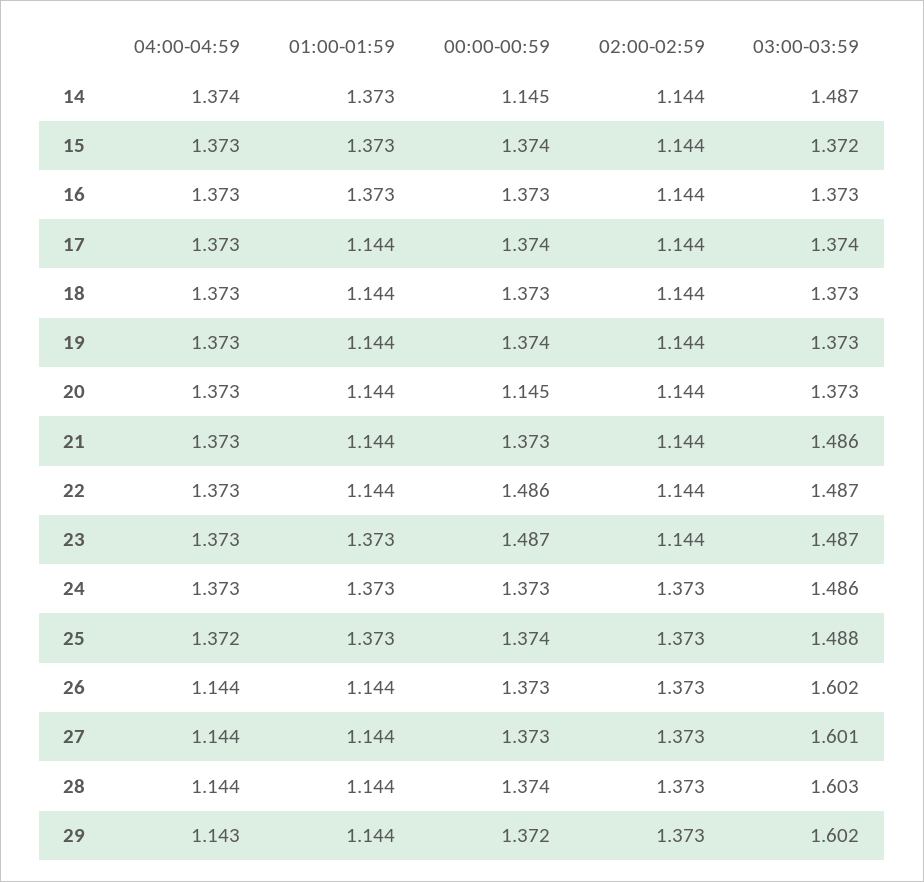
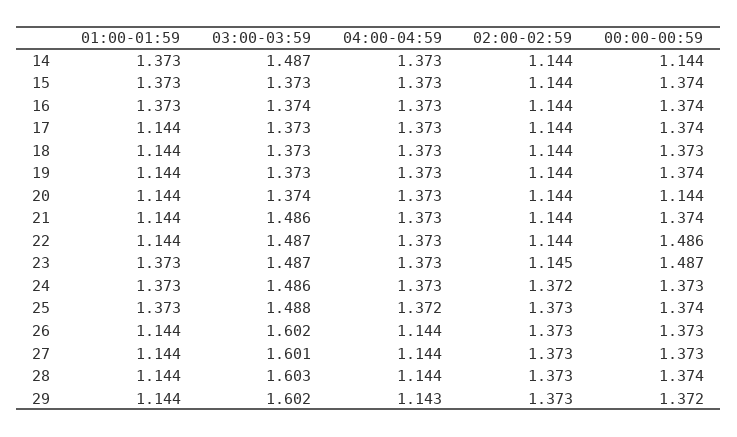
  {
    "04:00-04:59": {
-     "14": 1.374,
+     "14": 1.373,
      "15": 1.373,
      "16": 1.373,
      "17": 1.373,
      "18": 1.373,
      "19": 1.373,
      "20": 1.373,
      "21": 1.373,
      "22": 1.373,
      "23": 1.373,
      "24": 1.373,
      "25": 1.372,
      "26": 1.144,
      "27": 1.144,
      "28": 1.144,
      "29": 1.143
    },
    "01:00-01:59": {
      "14": 1.373,
      "15": 1.373,
      "16": 1.373,
      "17": 1.144,
      "18": 1.144,
      "19": 1.144,
      "20": 1.144,
      "21": 1.144,
      "22": 1.144,
      "23": 1.373,
      "24": 1.373,
      "25": 1.373,
      "26": 1.144,
      "27": 1.144,
      "28": 1.144,
      "29": 1.144
    },
    "00:00-00:59": {
-     "14": 1.145,
+     "14": 1.144,
      "15": 1.374,
-     "16": 1.373,
+     "16": 1.374,
      "17": 1.374,
      "18": 1.373,
      "19": 1.374,
-     "20": 1.145,
+     "20": 1.144,
-     "21": 1.373,
+     "21": 1.374,
      "22": 1.486,
      "23": 1.487,
      "24": 1.373,
      "25": 1.374,
      "26": 1.373,
      "27": 1.373,
      "28": 1.374,
      "29": 1.372
    },
    "02:00-02:59": {
      "14": 1.144,
      "15": 1.144,
      "16": 1.144,
      "17": 1.144,
      "18": 1.144,
      "19": 1.144,
      "20": 1.144,
      "21": 1.144,
      "22": 1.144,
-     "23": 1.144,
+     "23": 1.145,
-     "24": 1.373,
+     "24": 1.372,
      "25": 1.373,
      "26": 1.373,
      "27": 1.373,
      "28": 1.373,
      "29": 1.373
    },
    "03:00-03:59": {
      "14": 1.487,
-     "15": 1.372,
+     "15": 1.373,
-     "16": 1.373,
+     "16": 1.374,
-     "17": 1.374,
+     "17": 1.373,
      "18": 1.373,
      "19": 1.373,
-     "20": 1.373,
+     "20": 1.374,
      "21": 1.486,
      "22": 1.487,
      "23": 1.487,
      "24": 1.486,
      "25": 1.488,
      "26": 1.602,
      "27": 1.601,
      "28": 1.603,
      "29": 1.602
    }
  }

